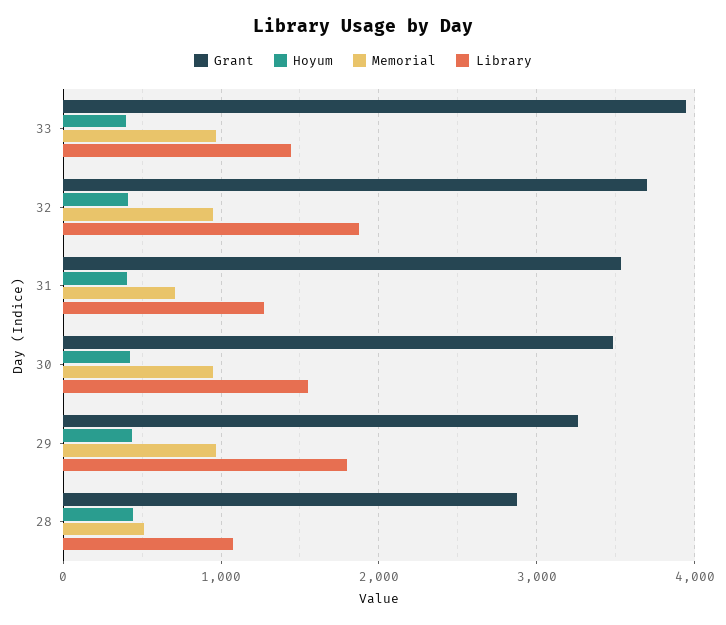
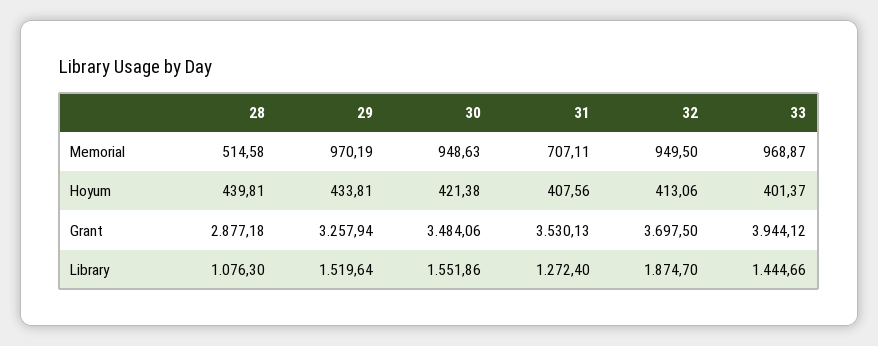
  {
    "Grant": {
      "33": 3944.12,
      "32": 3697.5,
      "31": 3530.13,
      "30": 3484.06,
      "29": 3257.94,
      "28": 2877.18
    },
    "Hoyum": {
      "33": 401.37,
      "32": 413.06,
      "31": 407.56,
      "30": 421.38,
      "29": 433.81,
      "28": 439.81
    },
    "Memorial": {
      "33": 968.87,
      "32": 949.5,
      "31": 707.11,
      "30": 948.63,
      "29": 970.19,
      "28": 514.58
    },
    "Library": {
      "33": 1444.66,
      "32": 1874.7,
      "31": 1272.4,
      "30": 1551.86,
-     "29": 1800,
+     "29": 1519.64,
      "28": 1076.3
    }
  }

